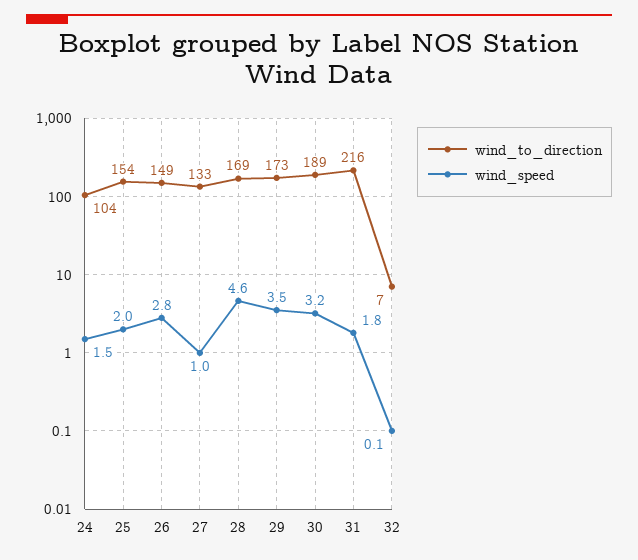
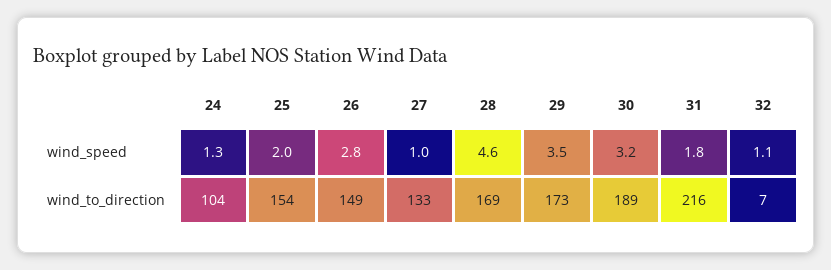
  {
    "wind_to_direction": {
      "24": 104,
      "25": 154,
      "26": 149,
      "27": 133,
      "28": 169,
      "29": 173,
      "30": 189,
      "31": 216,
      "32": 7
    },
    "wind_speed": {
-     "24": 1.5,
+     "24": 1.3,
      "25": 2,
      "26": 2.8,
      "27": 1,
      "28": 4.6,
      "29": 3.5,
      "30": 3.2,
      "31": 1.8,
-     "32": 0.1
+     "32": 1.1
    }
  }

